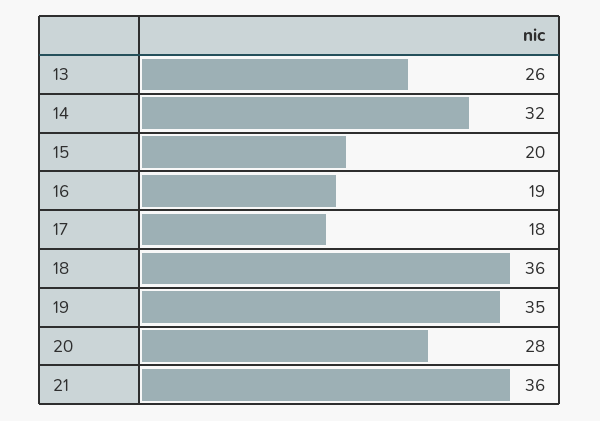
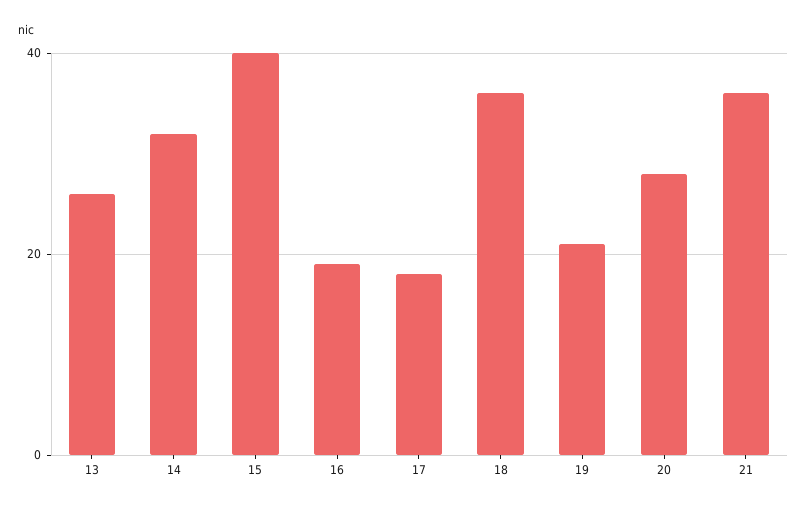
  {
    "13": 26,
    "14": 32,
-   "15": 20,
+   "15": 40,
    "16": 19,
    "17": 18,
    "18": 36,
-   "19": 35,
+   "19": 20,
    "20": 28,
    "21": 36
  }

